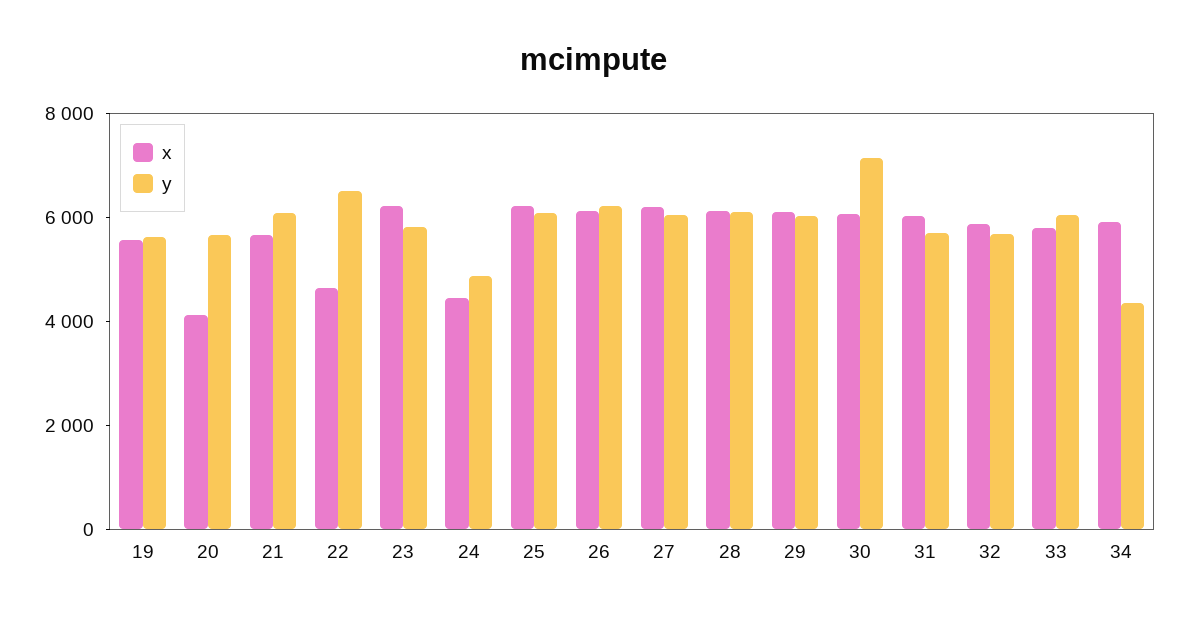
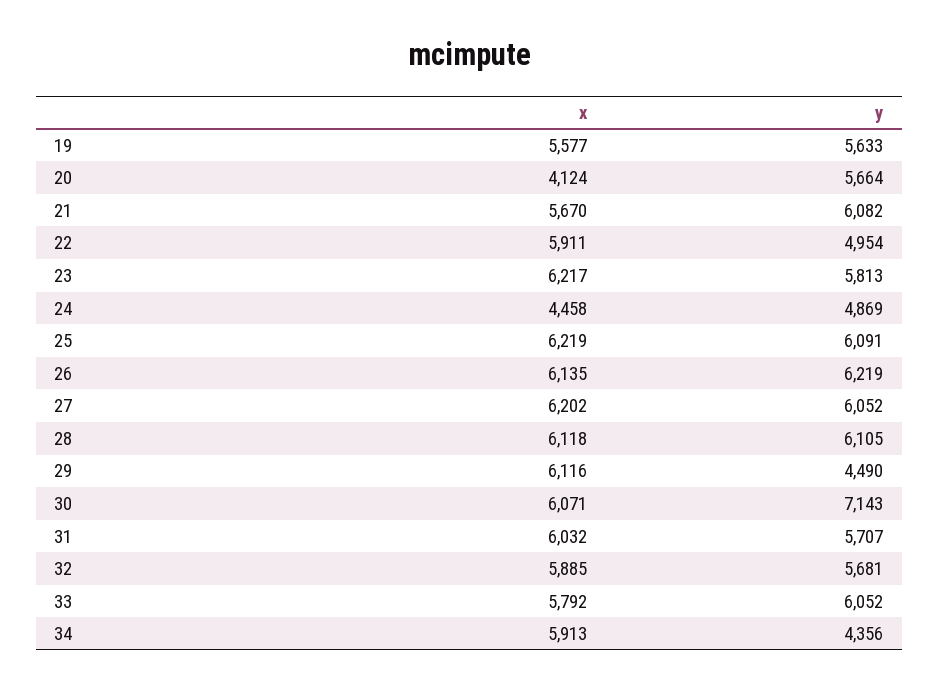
  {
    "x": {
      "19": 5577,
      "20": 4124,
      "21": 5670,
-     "22": 4500,
+     "22": 5911,
      "23": 6217,
      "24": 4458,
      "25": 6219,
      "26": 6135,
      "27": 6202,
      "28": 6118,
      "29": 6116,
      "30": 6071,
      "31": 6032,
      "32": 5885,
      "33": 5792,
      "34": 5913
    },
    "y": {
      "19": 5633,
      "20": 5664,
      "21": 6082,
-     "22": 6500,
+     "22": 4954,
      "23": 5813,
      "24": 4869,
      "25": 6091,
      "26": 6219,
      "27": 6052,
      "28": 6105,
-     "29": 6000,
+     "29": 4490,
      "30": 7143,
      "31": 5707,
      "32": 5681,
      "33": 6052,
      "34": 4356
    }
  }

